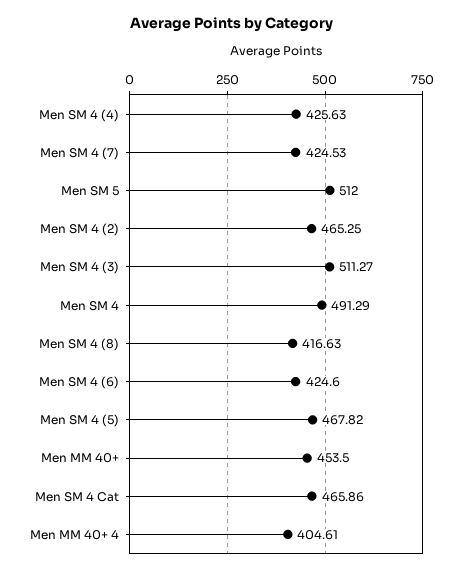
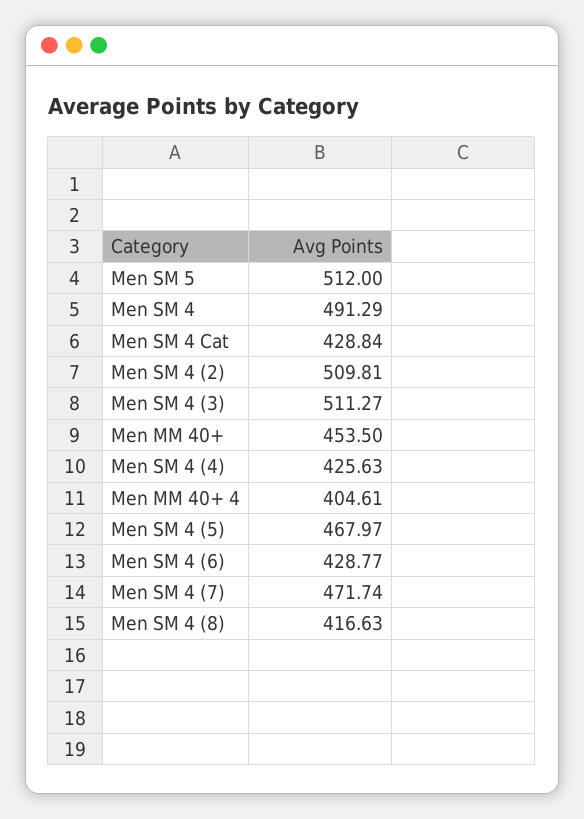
  {
    "Men SM 4 (4)": 425.63,
-   "Men SM 4 (7)": 424.53,
+   "Men SM 4 (7)": 471.74,
    "Men SM 5": 512,
-   "Men SM 4 (2)": 465.25,
+   "Men SM 4 (2)": 509.81,
    "Men SM 4 (3)": 511.27,
    "Men SM 4": 491.29,
    "Men SM 4 (8)": 416.63,
-   "Men SM 4 (6)": 424.6,
+   "Men SM 4 (6)": 428.77,
-   "Men SM 4 (5)": 467.82,
+   "Men SM 4 (5)": 467.97,
    "Men MM 40+": 453.5,
-   "Men SM 4 Cat": 465.86,
+   "Men SM 4 Cat": 428.84,
    "Men MM 40+ 4": 404.61
  }

